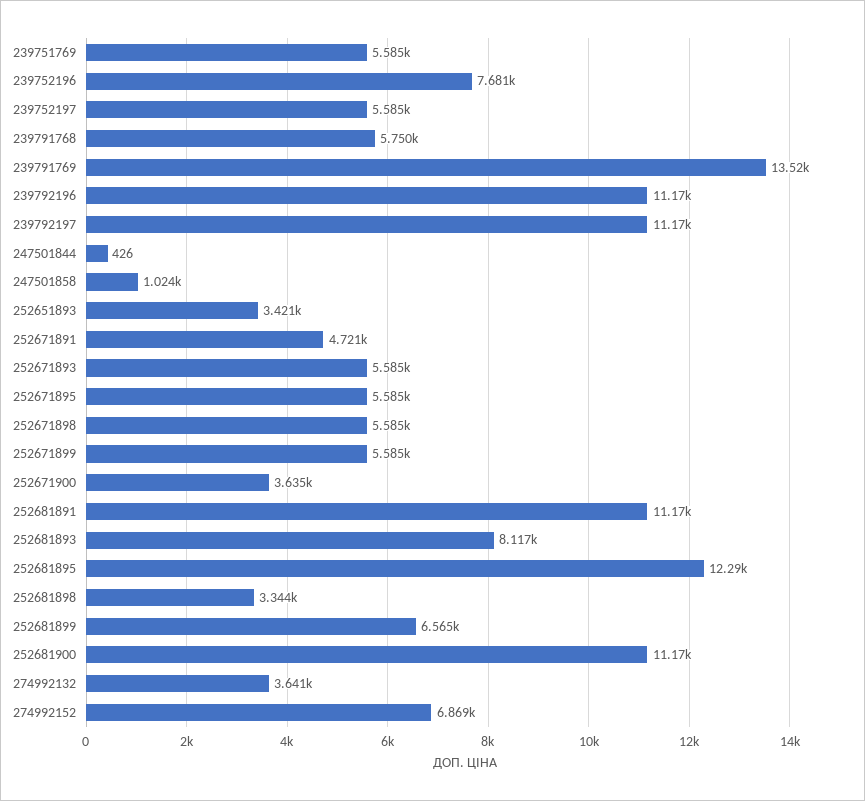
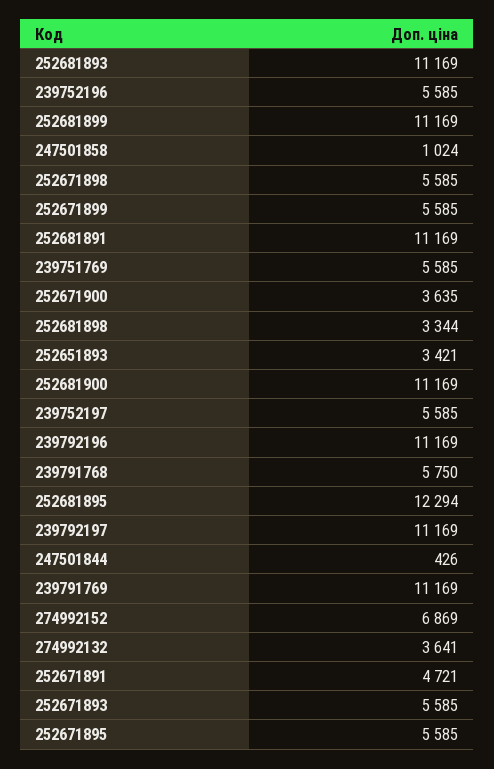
  {
    "239751769": 5585,
-   "239752196": 7681,
+   "239752196": 5585,
    "239752197": 5585,
    "239791768": 5750,
-   "239791769": 13520,
+   "239791769": 11169,
    "239792196": 11169,
    "239792197": 11169,
    "247501844": 426,
    "247501858": 1024,
    "252651893": 3421,
    "252671891": 4721,
    "252671893": 5585,
    "252671895": 5585,
    "252671898": 5585,
    "252671899": 5585,
    "252671900": 3635,
    "252681891": 11169,
-   "252681893": 8117,
+   "252681893": 11169,
    "252681895": 12294,
    "252681898": 3344,
-   "252681899": 6565,
+   "252681899": 11169,
    "252681900": 11169,
    "274992132": 3641,
    "274992152": 6869
  }

